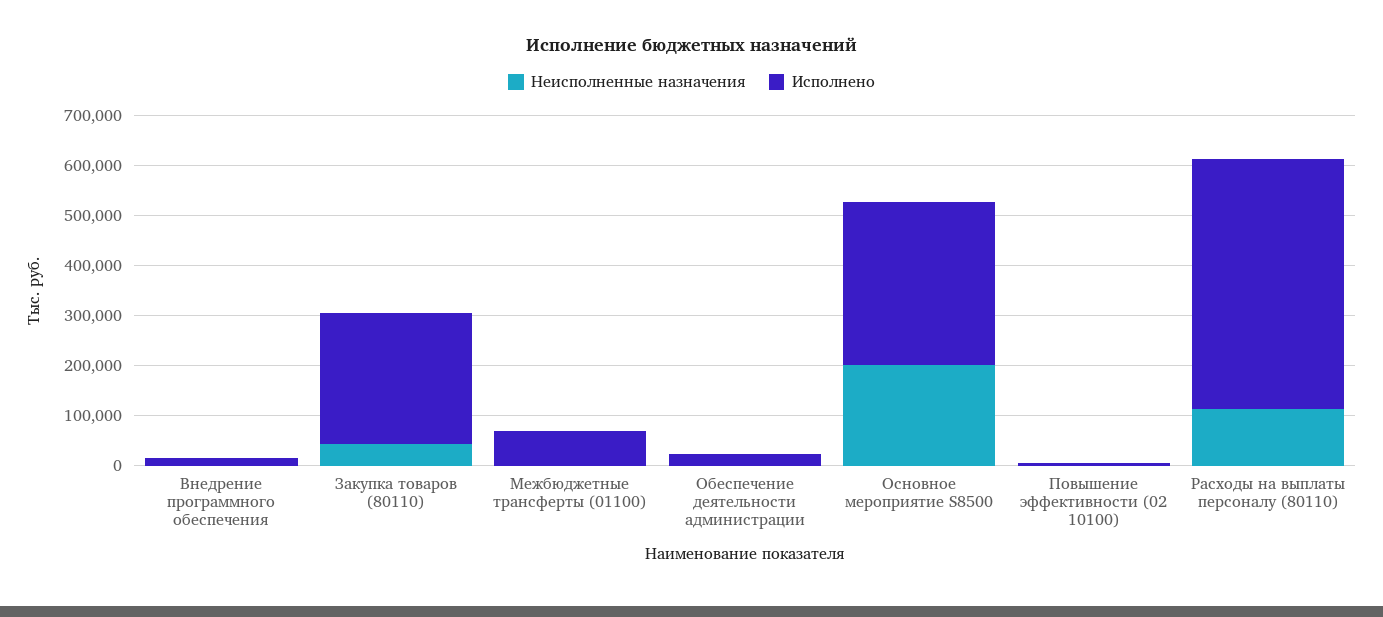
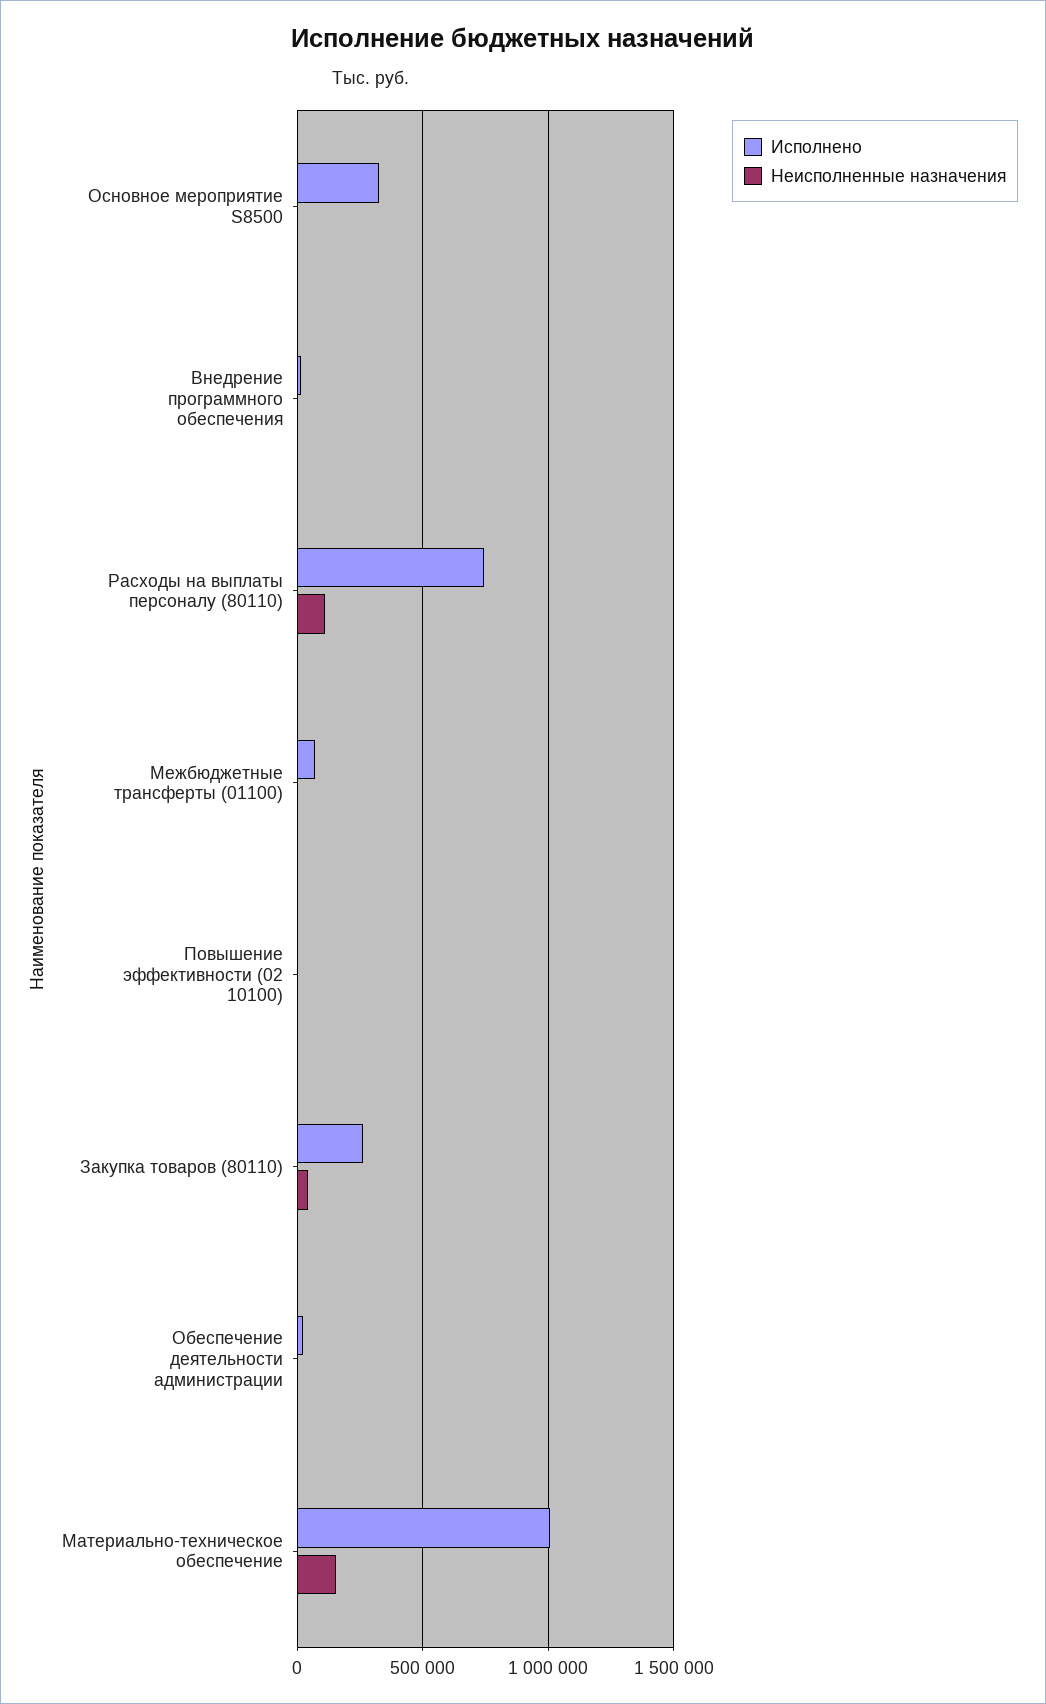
  {
    "Неисполненные назначения": {
      "Внедрение программного обеспечения": 0,
      "Закупка товаров (80110)": 40000,
      "Межбюджетные трансферты (01100)": 0,
      "Обеспечение деятельности администрации": 0,
-     "Основное мероприятие S8500": 200000,
+     "Основное мероприятие S8500": 0,
      "Повышение эффективности (02 10100)": 0,
-     "Расходы на выплаты персоналу (80110)": 120000
+     "Расходы на выплаты персоналу (80110)": 120000,
+     "Материально-техническое обеспечение": 150000
    },
    "Исполнено": {
      "Внедрение программного обеспечения": 20000,
      "Закупка товаров (80110)": 260000,
      "Межбюджетные трансферты (01100)": 60000,
      "Обеспечение деятельности администрации": 20000,
      "Основное мероприятие S8500": 320000,
      "Повышение эффективности (02 10100)": 0,
-     "Расходы на выплаты персоналу (80110)": 500000
+     "Расходы на выплаты персоналу (80110)": 750000,
+     "Материально-техническое обеспечение": 1000000
    }
  }

